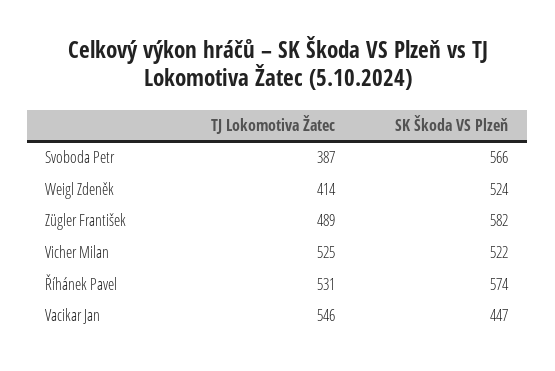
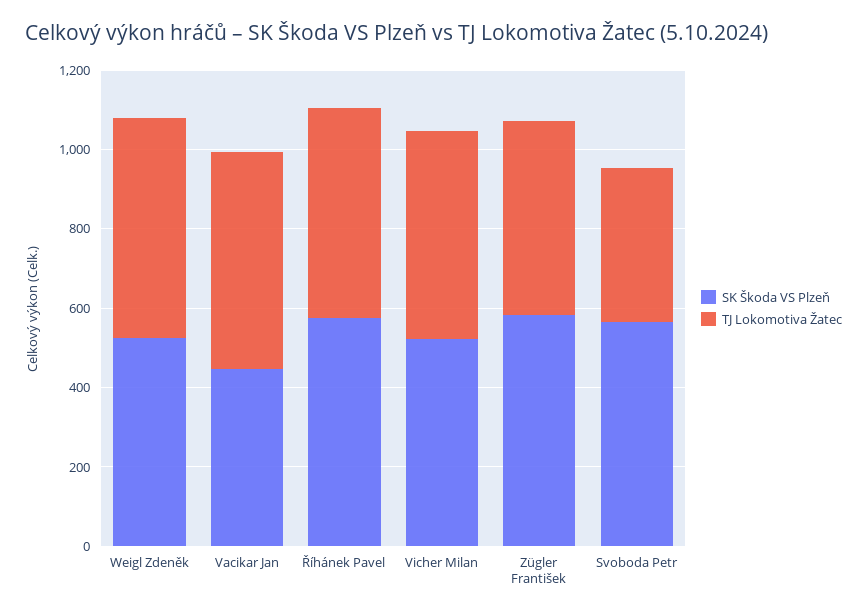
  {
    "TJ Lokomotiva Žatec": {
      "Svoboda Petr": 387,
-     "Weigl Zdeněk": 414,
+     "Weigl Zdeněk": 550,
      "Zügler František": 489,
      "Vicher Milan": 525,
      "Říhánek Pavel": 531,
      "Vacikar Jan": 546
    },
    "SK Škoda VS Plzeň": {
      "Svoboda Petr": 566,
      "Weigl Zdeněk": 524,
      "Zügler František": 582,
      "Vicher Milan": 522,
      "Říhánek Pavel": 574,
      "Vacikar Jan": 447
    }
  }

